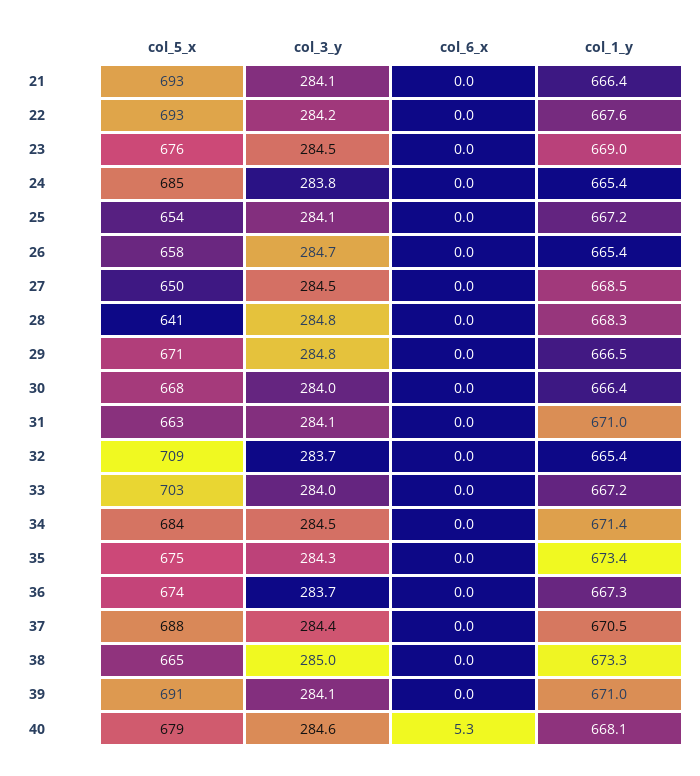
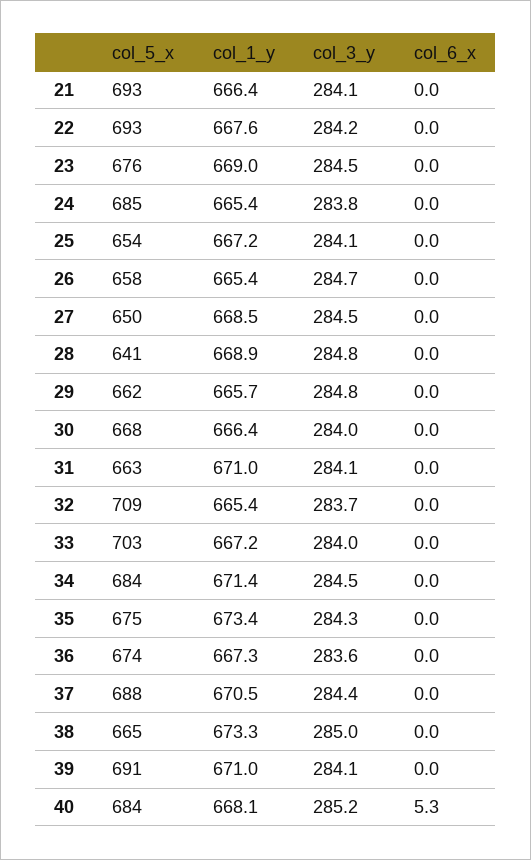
  {
    "col_5_x": {
      "21": 693,
      "22": 693,
      "23": 676,
      "24": 685,
      "25": 654,
      "26": 658,
      "27": 650,
      "28": 641,
-     "29": 671,
+     "29": 662,
      "30": 668,
      "31": 663,
      "32": 709,
      "33": 703,
      "34": 684,
      "35": 675,
      "36": 674,
      "37": 688,
      "38": 665,
      "39": 691,
-     "40": 679
+     "40": 684
    },
    "col_3_y": {
      "21": 284.1,
      "22": 284.2,
      "23": 284.5,
      "24": 283.8,
      "25": 284.1,
      "26": 284.7,
      "27": 284.5,
      "28": 284.8,
      "29": 284.8,
      "30": 284,
      "31": 284.1,
      "32": 283.7,
      "33": 284,
      "34": 284.5,
      "35": 284.3,
-     "36": 283.7,
+     "36": 283.6,
      "37": 284.4,
      "38": 285,
      "39": 284.1,
-     "40": 284.6
+     "40": 285.2
    },
    "col_6_x": {
      "21": 0,
      "22": 0,
      "23": 0,
      "24": 0,
      "25": 0,
      "26": 0,
      "27": 0,
      "28": 0,
      "29": 0,
      "30": 0,
      "31": 0,
      "32": 0,
      "33": 0,
      "34": 0,
      "35": 0,
      "36": 0,
      "37": 0,
      "38": 0,
      "39": 0,
      "40": 5.3
    },
    "col_1_y": {
      "21": 666.4,
      "22": 667.6,
      "23": 669,
      "24": 665.4,
      "25": 667.2,
      "26": 665.4,
      "27": 668.5,
-     "28": 668.3,
+     "28": 668.9,
-     "29": 666.5,
+     "29": 665.7,
      "30": 666.4,
      "31": 671,
      "32": 665.4,
      "33": 667.2,
      "34": 671.4,
      "35": 673.4,
      "36": 667.3,
      "37": 670.5,
      "38": 673.3,
      "39": 671,
      "40": 668.1
    }
  }

